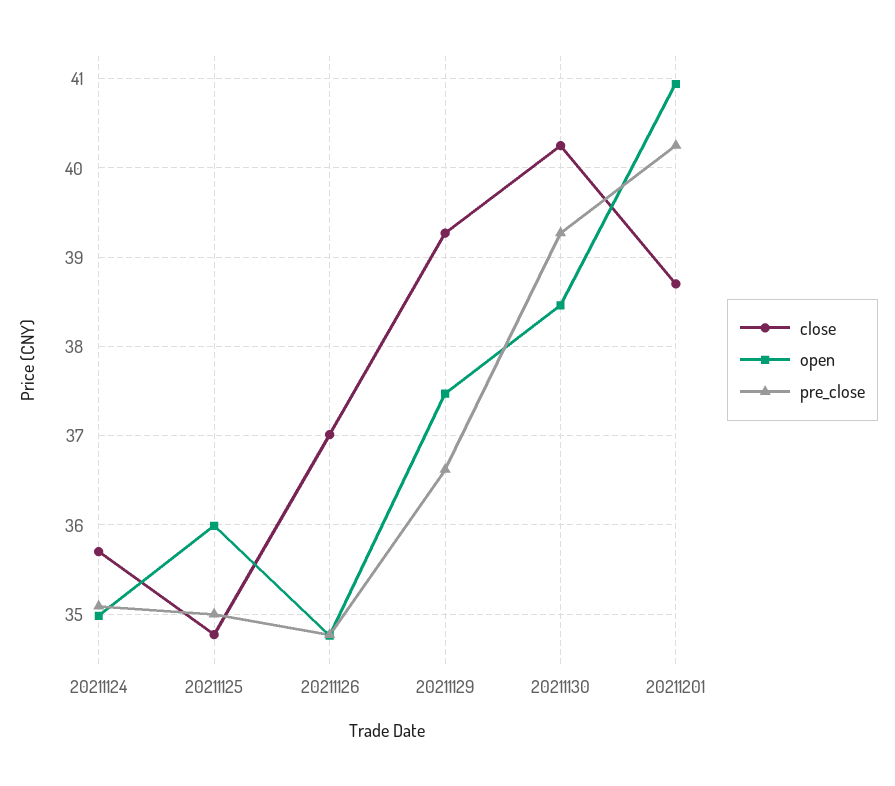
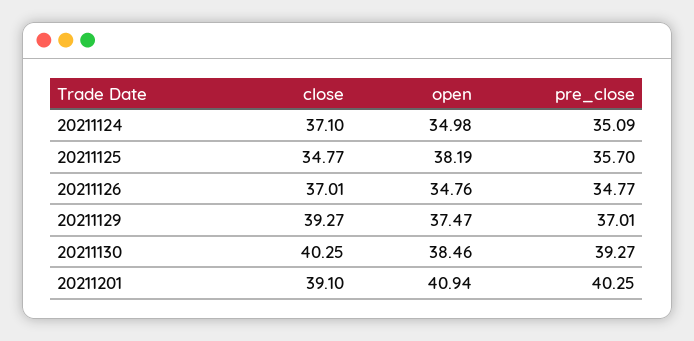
  {
    "close": {
-     "20211124": 35.7,
+     "20211124": 37.1,
      "20211125": 34.77,
      "20211126": 37.01,
      "20211129": 39.27,
      "20211130": 40.25,
-     "20211201": 38.7
+     "20211201": 39.1
    },
    "open": {
      "20211124": 34.98,
-     "20211125": 36,
+     "20211125": 38.19,
      "20211126": 34.76,
      "20211129": 37.47,
      "20211130": 38.46,
      "20211201": 40.94
    },
    "pre_close": {
      "20211124": 35.09,
-     "20211125": 35,
+     "20211125": 35.7,
      "20211126": 34.77,
-     "20211129": 36.6,
+     "20211129": 37.01,
      "20211130": 39.27,
      "20211201": 40.25
    }
  }

